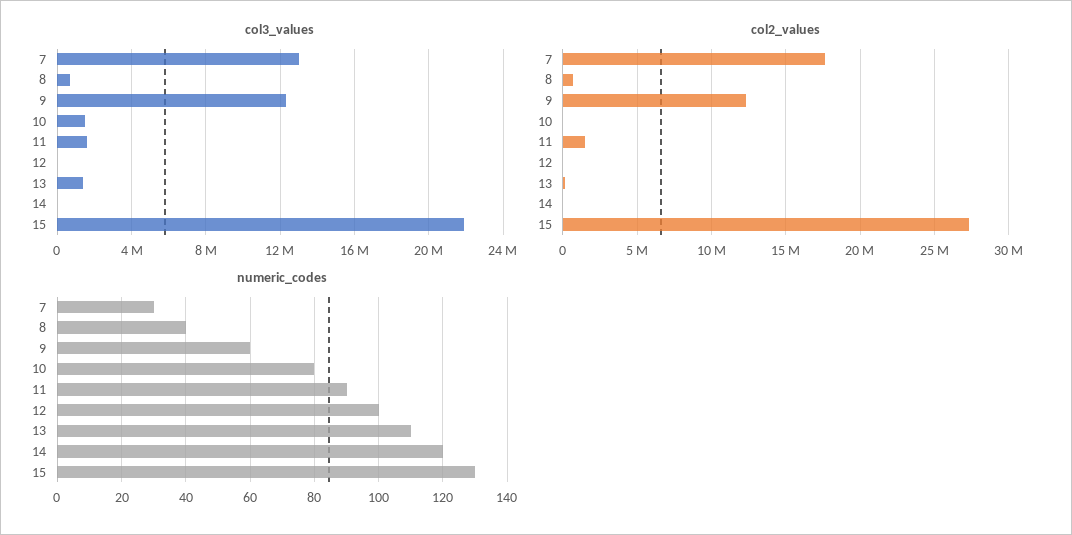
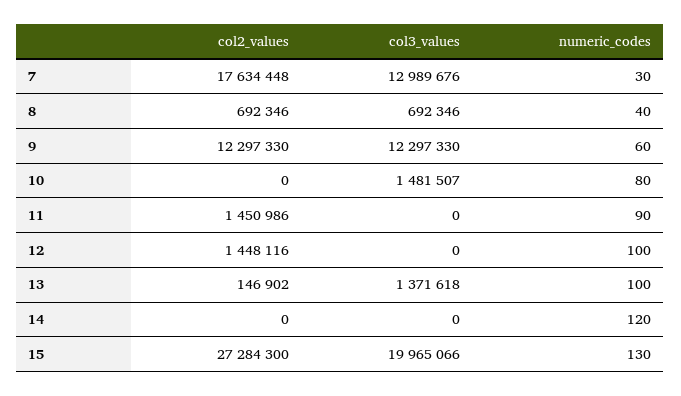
  {
    "col3_values": {
      "7": 12989676,
      "8": 692346,
      "9": 12297330,
      "10": 1481507,
-     "11": 1500000,
+     "11": 0,
      "12": 0,
      "13": 1371618,
      "14": 0,
-     "15": 22000000
+     "15": 19965066
    },
    "col2_values": {
      "7": 17634448,
      "8": 692346,
      "9": 12297330,
      "10": 0,
      "11": 1450986,
-     "12": 0,
+     "12": 1448116,
      "13": 146902,
      "14": 0,
      "15": 27284300
    },
    "numeric_codes": {
      "7": 30,
      "8": 40,
      "9": 60,
      "10": 80,
      "11": 90,
      "12": 100,
-     "13": 110,
+     "13": 100,
      "14": 120,
      "15": 130
    }
  }

